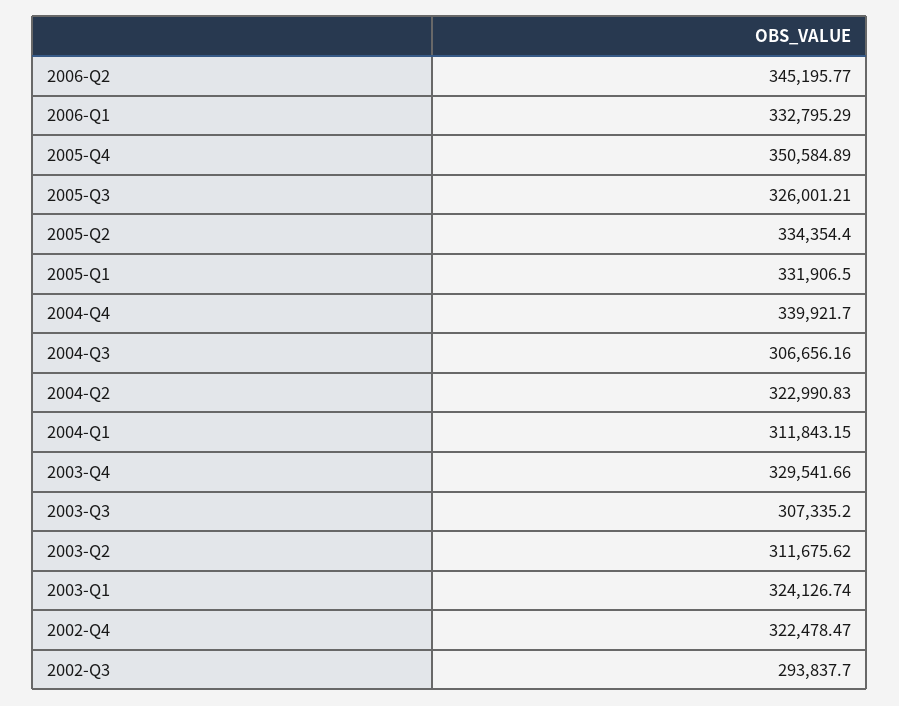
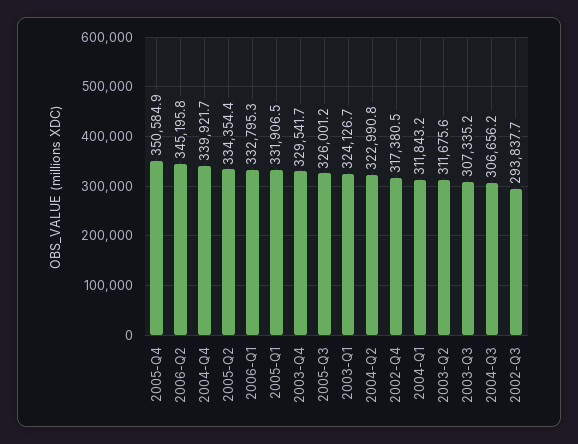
  {
    "2006-Q2": 345195.77,
    "2006-Q1": 332795.29,
    "2005-Q4": 350584.89,
    "2005-Q3": 326001.21,
    "2005-Q2": 334354.4,
    "2005-Q1": 331906.5,
    "2004-Q4": 339921.7,
    "2004-Q3": 306656.16,
    "2004-Q2": 322990.83,
    "2004-Q1": 311843.15,
    "2003-Q4": 329541.66,
    "2003-Q3": 307335.2,
    "2003-Q2": 311675.62,
    "2003-Q1": 324126.74,
-   "2002-Q4": 322478.47,
+   "2002-Q4": 317380.5,
    "2002-Q3": 293837.7
  }

